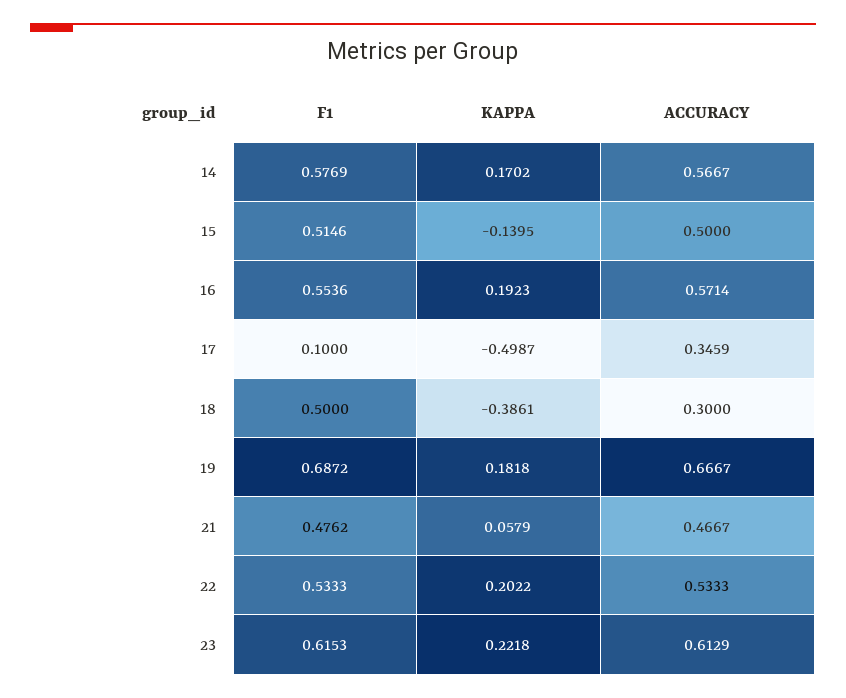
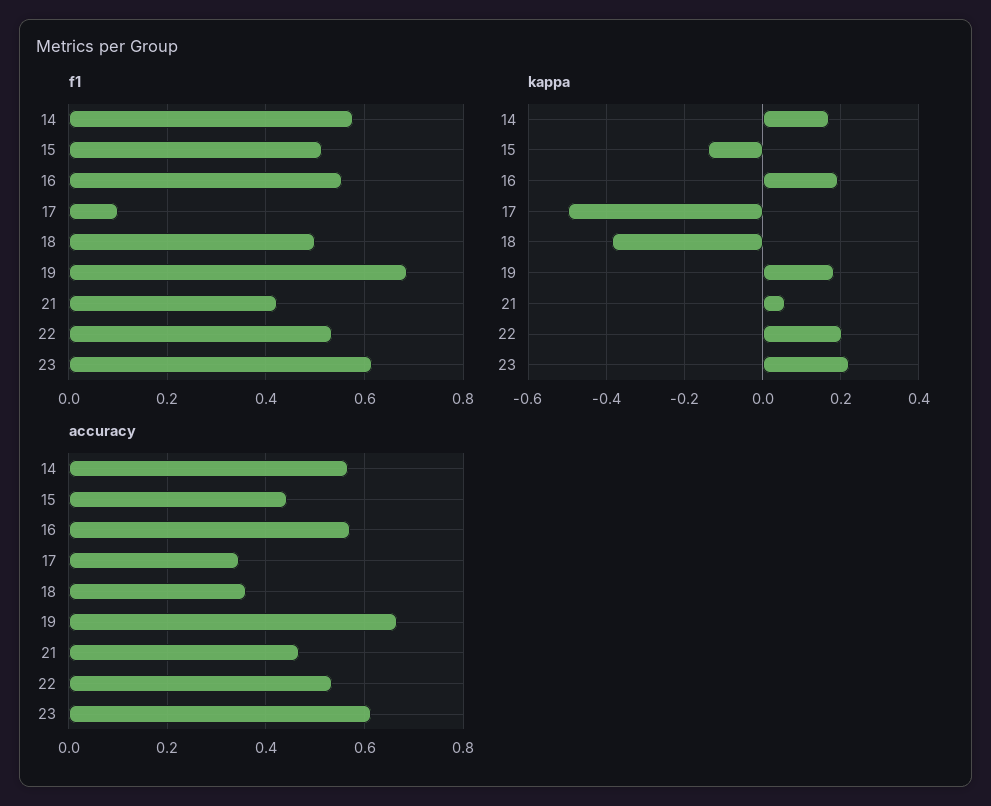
  {
    "F1": {
      "14": 0.5769,
      "15": 0.5146,
      "16": 0.5536,
      "17": 0.1,
      "18": 0.5,
      "19": 0.6872,
-     "21": 0.4762,
+     "21": 0.42,
      "22": 0.5333,
      "23": 0.6153
    },
    "KAPPA": {
      "14": 0.1702,
      "15": -0.1395,
      "16": 0.1923,
      "17": -0.4987,
      "18": -0.3861,
      "19": 0.1818,
      "21": 0.0579,
      "22": 0.2022,
      "23": 0.2218
    },
    "ACCURACY": {
      "14": 0.5667,
-     "15": 0.5,
+     "15": 0.44,
      "16": 0.5714,
      "17": 0.3459,
-     "18": 0.3,
+     "18": 0.36,
      "19": 0.6667,
      "21": 0.4667,
      "22": 0.5333,
      "23": 0.6129
    }
  }

